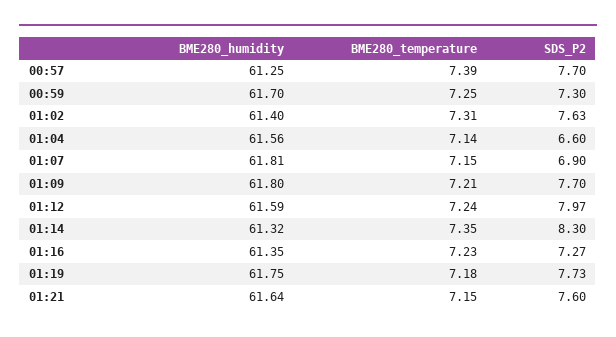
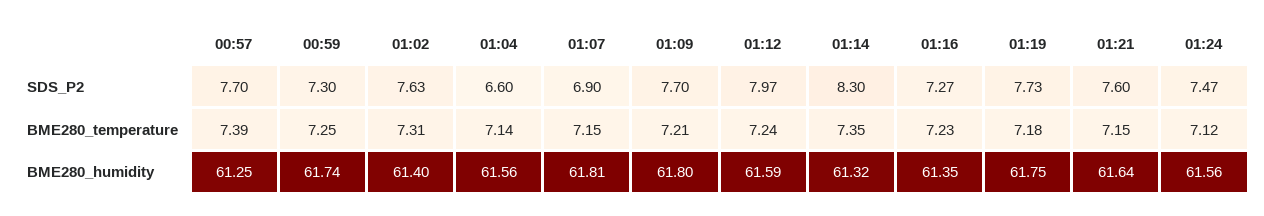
  {
    "BME280_humidity": {
      "00:57": 61.25,
-     "00:59": 61.7,
+     "00:59": 61.74,
      "01:02": 61.4,
      "01:04": 61.56,
      "01:07": 61.81,
      "01:09": 61.8,
      "01:12": 61.59,
      "01:14": 61.32,
      "01:16": 61.35,
      "01:19": 61.75,
-     "01:21": 61.64
+     "01:21": 61.64,
+     "01:24": 61.56
    },
    "BME280_temperature": {
      "00:57": 7.39,
      "00:59": 7.25,
      "01:02": 7.31,
      "01:04": 7.14,
      "01:07": 7.15,
      "01:09": 7.21,
      "01:12": 7.24,
      "01:14": 7.35,
      "01:16": 7.23,
      "01:19": 7.18,
-     "01:21": 7.15
+     "01:21": 7.15,
+     "01:24": 7.12
    },
    "SDS_P2": {
      "00:57": 7.7,
      "00:59": 7.3,
      "01:02": 7.63,
      "01:04": 6.6,
      "01:07": 6.9,
      "01:09": 7.7,
      "01:12": 7.97,
      "01:14": 8.3,
      "01:16": 7.27,
      "01:19": 7.73,
-     "01:21": 7.6
+     "01:21": 7.6,
+     "01:24": 7.47
    }
  }

